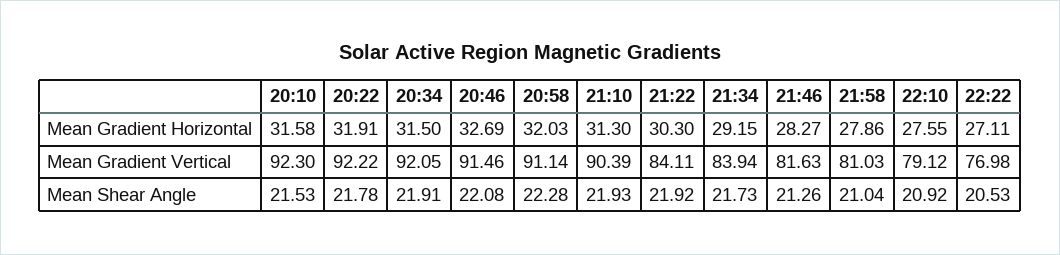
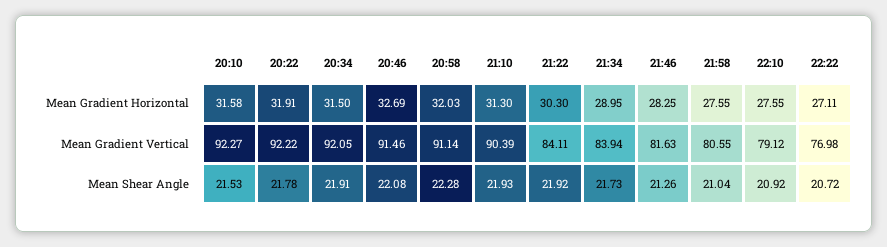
  {
    "20:10": {
      "Mean Gradient Horizontal": 31.58,
-     "Mean Gradient Vertical": 92.3,
+     "Mean Gradient Vertical": 92.27,
      "Mean Shear Angle": 21.53
    },
    "20:22": {
      "Mean Gradient Horizontal": 31.91,
      "Mean Gradient Vertical": 92.22,
      "Mean Shear Angle": 21.78
    },
    "20:34": {
      "Mean Gradient Horizontal": 31.5,
      "Mean Gradient Vertical": 92.05,
      "Mean Shear Angle": 21.91
    },
    "20:46": {
      "Mean Gradient Horizontal": 32.69,
      "Mean Gradient Vertical": 91.46,
      "Mean Shear Angle": 22.08
    },
    "20:58": {
      "Mean Gradient Horizontal": 32.03,
      "Mean Gradient Vertical": 91.14,
      "Mean Shear Angle": 22.28
    },
    "21:10": {
      "Mean Gradient Horizontal": 31.3,
      "Mean Gradient Vertical": 90.39,
      "Mean Shear Angle": 21.93
    },
    "21:22": {
      "Mean Gradient Horizontal": 30.3,
      "Mean Gradient Vertical": 84.11,
      "Mean Shear Angle": 21.92
    },
    "21:34": {
-     "Mean Gradient Horizontal": 29.15,
+     "Mean Gradient Horizontal": 28.95,
      "Mean Gradient Vertical": 83.94,
      "Mean Shear Angle": 21.73
    },
    "21:46": {
-     "Mean Gradient Horizontal": 28.27,
+     "Mean Gradient Horizontal": 28.25,
      "Mean Gradient Vertical": 81.63,
      "Mean Shear Angle": 21.26
    },
    "21:58": {
-     "Mean Gradient Horizontal": 27.86,
+     "Mean Gradient Horizontal": 27.55,
-     "Mean Gradient Vertical": 81.03,
+     "Mean Gradient Vertical": 80.55,
      "Mean Shear Angle": 21.04
    },
    "22:10": {
      "Mean Gradient Horizontal": 27.55,
      "Mean Gradient Vertical": 79.12,
      "Mean Shear Angle": 20.92
    },
    "22:22": {
      "Mean Gradient Horizontal": 27.11,
      "Mean Gradient Vertical": 76.98,
-     "Mean Shear Angle": 20.53
+     "Mean Shear Angle": 20.72
    }
  }

